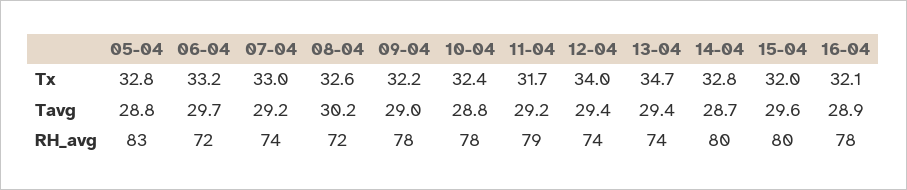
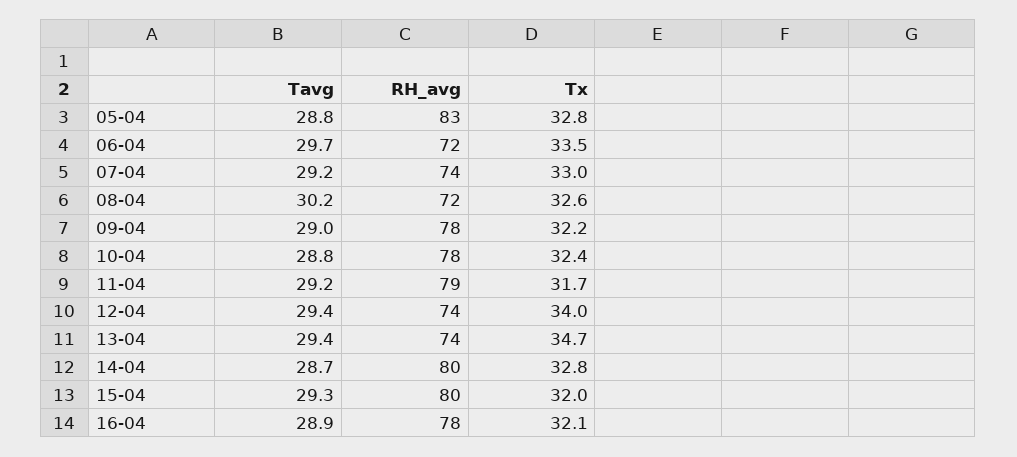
  {
    "05-04": {
      "Tx": 32.8,
      "Tavg": 28.8,
      "RH_avg": 83
    },
    "06-04": {
-     "Tx": 33.2,
+     "Tx": 33.5,
      "Tavg": 29.7,
      "RH_avg": 72
    },
    "07-04": {
      "Tx": 33,
      "Tavg": 29.2,
      "RH_avg": 74
    },
    "08-04": {
      "Tx": 32.6,
      "Tavg": 30.2,
      "RH_avg": 72
    },
    "09-04": {
      "Tx": 32.2,
      "Tavg": 29,
      "RH_avg": 78
    },
    "10-04": {
      "Tx": 32.4,
      "Tavg": 28.8,
      "RH_avg": 78
    },
    "11-04": {
      "Tx": 31.7,
      "Tavg": 29.2,
      "RH_avg": 79
    },
    "12-04": {
      "Tx": 34,
      "Tavg": 29.4,
      "RH_avg": 74
    },
    "13-04": {
      "Tx": 34.7,
      "Tavg": 29.4,
      "RH_avg": 74
    },
    "14-04": {
      "Tx": 32.8,
      "Tavg": 28.7,
      "RH_avg": 80
    },
    "15-04": {
      "Tx": 32,
-     "Tavg": 29.6,
+     "Tavg": 29.3,
      "RH_avg": 80
    },
    "16-04": {
      "Tx": 32.1,
      "Tavg": 28.9,
      "RH_avg": 78
    }
  }

